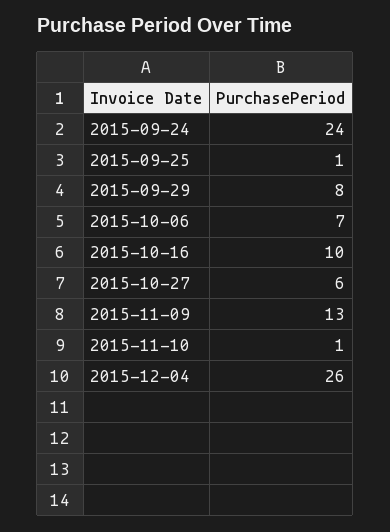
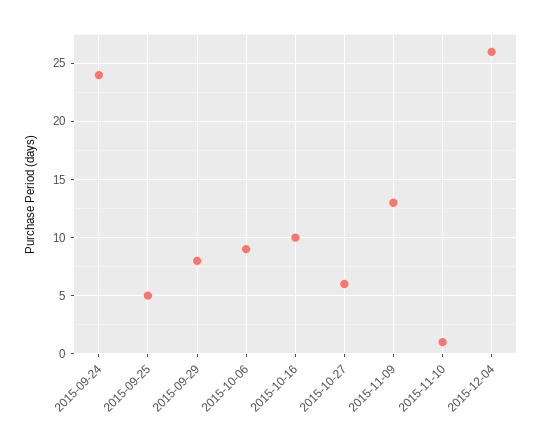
  {
    "2015-09-24": 24,
-   "2015-09-25": 1,
+   "2015-09-25": 5,
    "2015-09-29": 8,
-   "2015-10-06": 7,
+   "2015-10-06": 9,
    "2015-10-16": 10,
    "2015-10-27": 6,
    "2015-11-09": 13,
    "2015-11-10": 1,
    "2015-12-04": 26
  }

